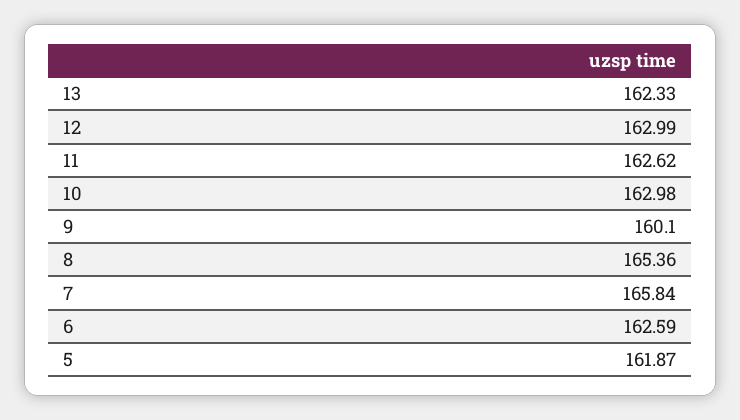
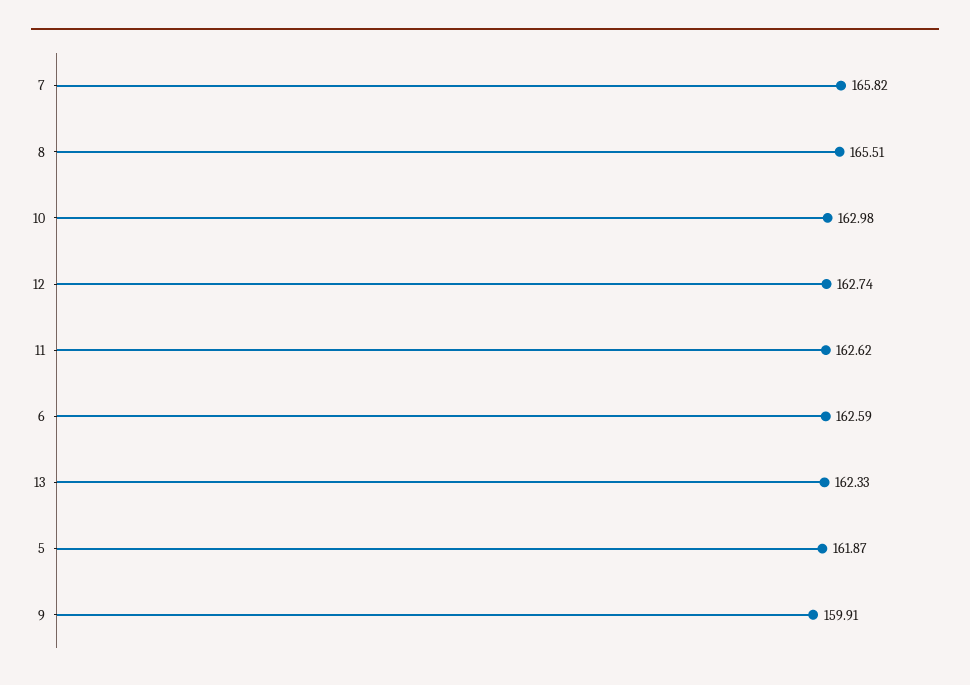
  {
    "13": 162.33,
-   "12": 162.99,
+   "12": 162.74,
    "11": 162.62,
    "10": 162.98,
-   "9": 160.1,
+   "9": 159.91,
-   "8": 165.36,
+   "8": 165.51,
-   "7": 165.84,
+   "7": 165.82,
    "6": 162.59,
    "5": 161.87
  }

